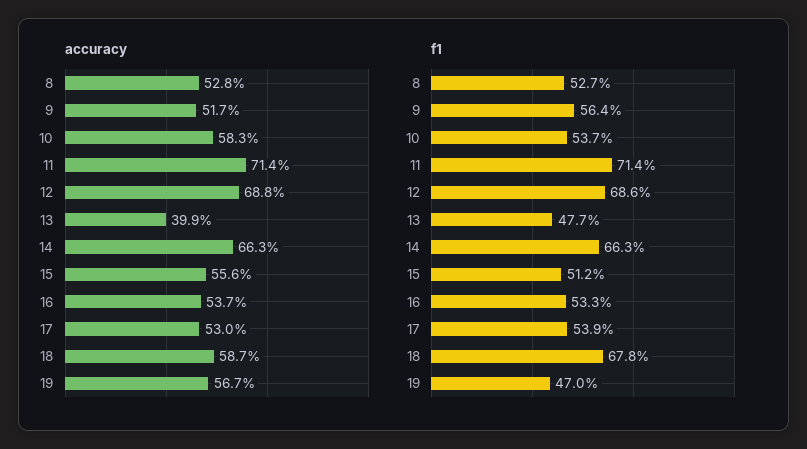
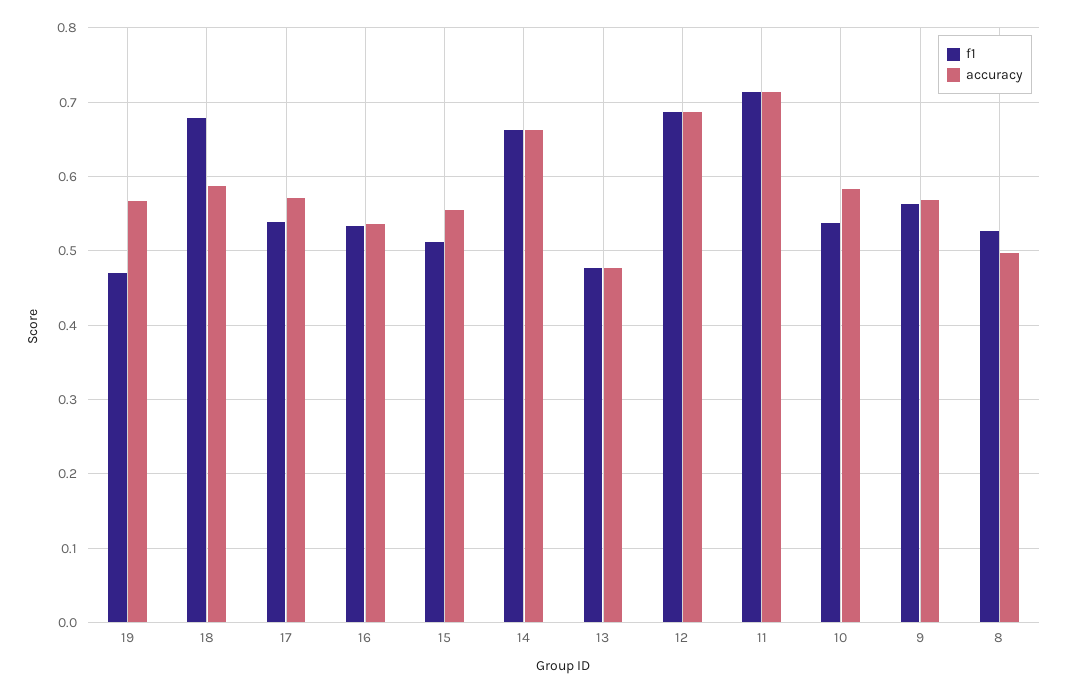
  {
    "accuracy": {
-     "8": 0.528,
+     "8": 0.5,
-     "9": 0.517,
+     "9": 0.57,
      "10": 0.583,
      "11": 0.714,
      "12": 0.688,
-     "13": 0.399,
+     "13": 0.48,
      "14": 0.663,
      "15": 0.556,
      "16": 0.537,
-     "17": 0.53,
+     "17": 0.57,
      "18": 0.587,
      "19": 0.567
    },
    "f1": {
      "8": 0.527,
      "9": 0.564,
      "10": 0.537,
      "11": 0.714,
      "12": 0.686,
      "13": 0.477,
      "14": 0.663,
      "15": 0.512,
      "16": 0.533,
      "17": 0.539,
      "18": 0.678,
      "19": 0.47
    }
  }

